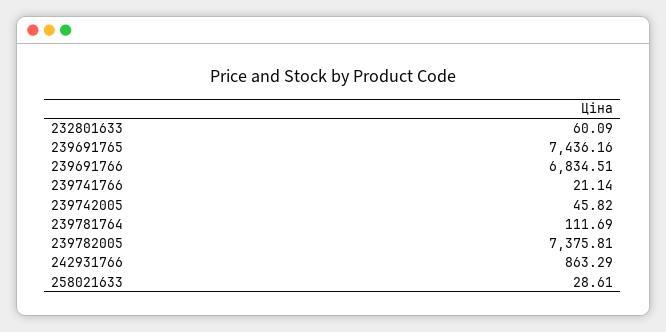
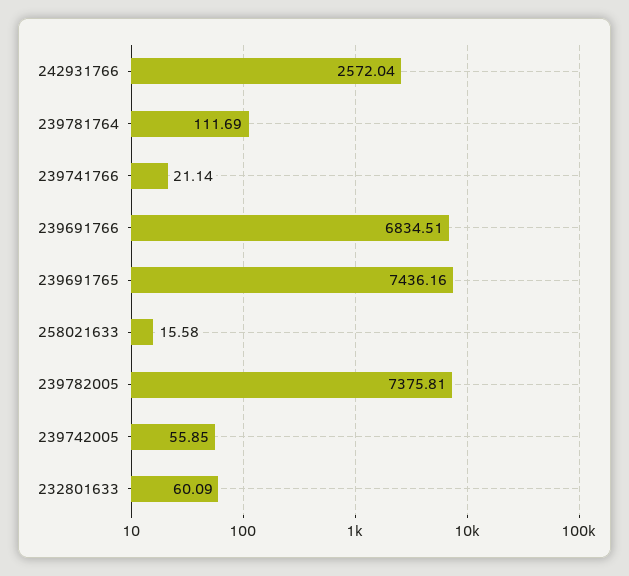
  {
    "232801633": 60.09,
    "239691765": 7436.16,
    "239691766": 6834.51,
    "239741766": 21.14,
-   "239742005": 45.82,
+   "239742005": 55.85,
    "239781764": 111.69,
    "239782005": 7375.81,
-   "242931766": 863.29,
+   "242931766": 2572.04,
-   "258021633": 28.61
+   "258021633": 15.58
  }

